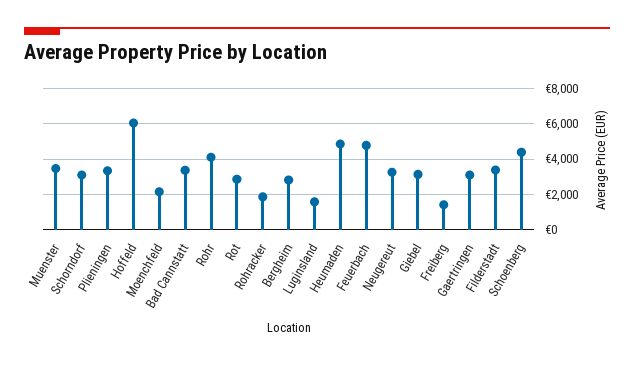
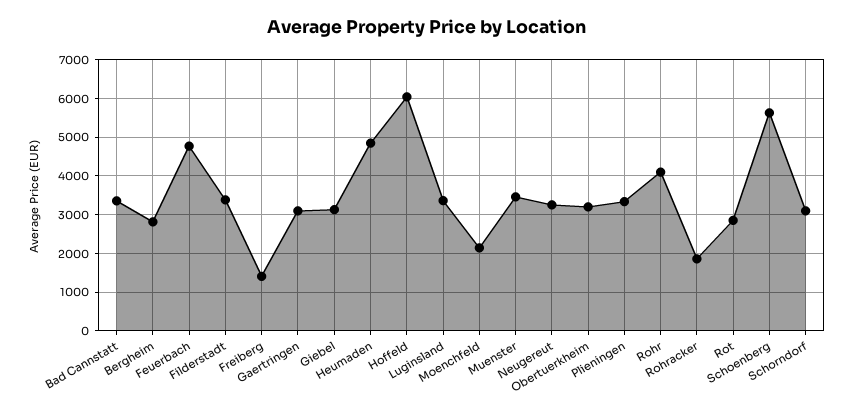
  {
    "Muenster": 3400,
    "Schorndorf": 3200,
    "Plieningen": 3400,
    "Hoffeld": 6000,
    "Moenchfeld": 2200,
    "Bad Cannstatt": 3400,
    "Rohr": 4000,
    "Rot": 2800,
    "Rohracker": 1800,
    "Bergheim": 2800,
-   "Luginsland": 1500,
+   "Luginsland": 3400,
    "Heumaden": 4800,
    "Feuerbach": 4800,
    "Neugereut": 3200,
    "Giebel": 3200,
    "Freiberg": 1400,
    "Gaertringen": 3200,
    "Filderstadt": 3400,
-   "Schoenberg": 4500
+   "Schoenberg": 5600,
+   "Obertuerkheim": 3200
  }

